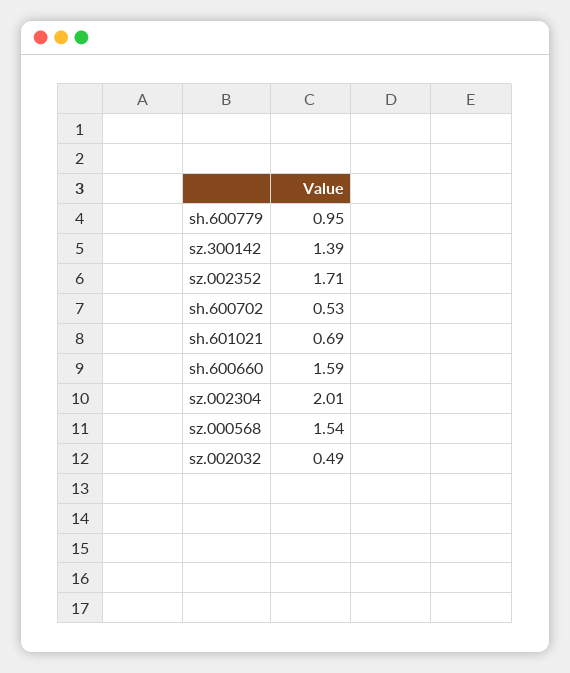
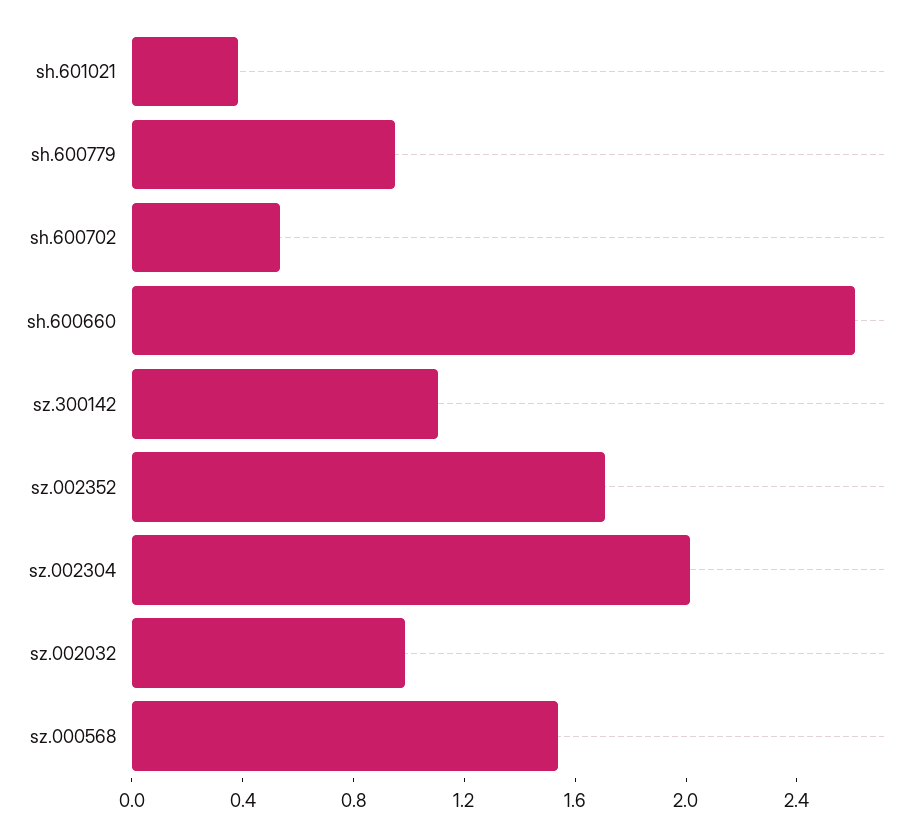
  {
    "sh.600779": 0.95,
-   "sz.300142": 1.39,
+   "sz.300142": 1.1,
    "sz.002352": 1.71,
    "sh.600702": 0.53,
-   "sh.601021": 0.69,
+   "sh.601021": 0.4,
-   "sh.600660": 1.59,
+   "sh.600660": 2.6,
    "sz.002304": 2.01,
    "sz.000568": 1.54,
-   "sz.002032": 0.49
+   "sz.002032": 1
  }

